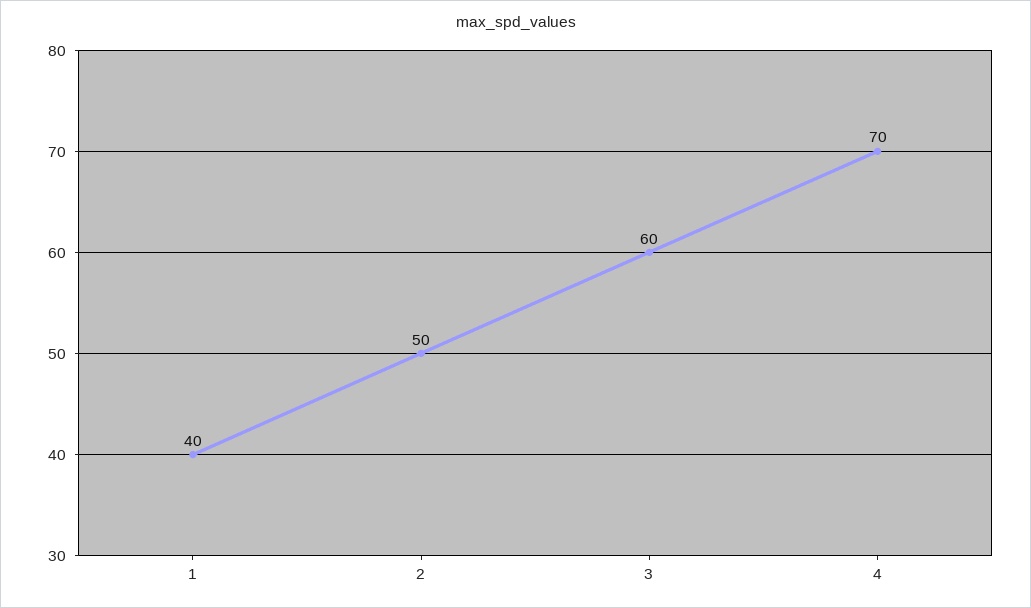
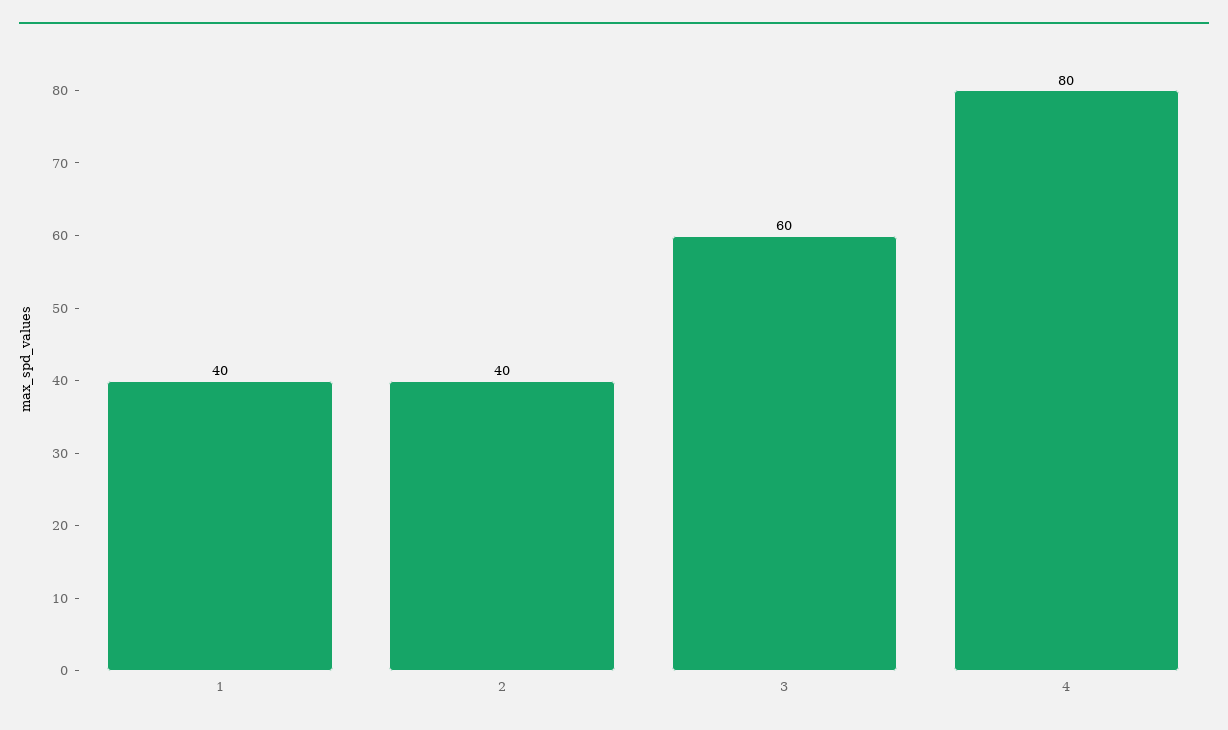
  {
    "1": 40,
-   "2": 50,
+   "2": 40,
    "3": 60,
-   "4": 70
+   "4": 80
  }

